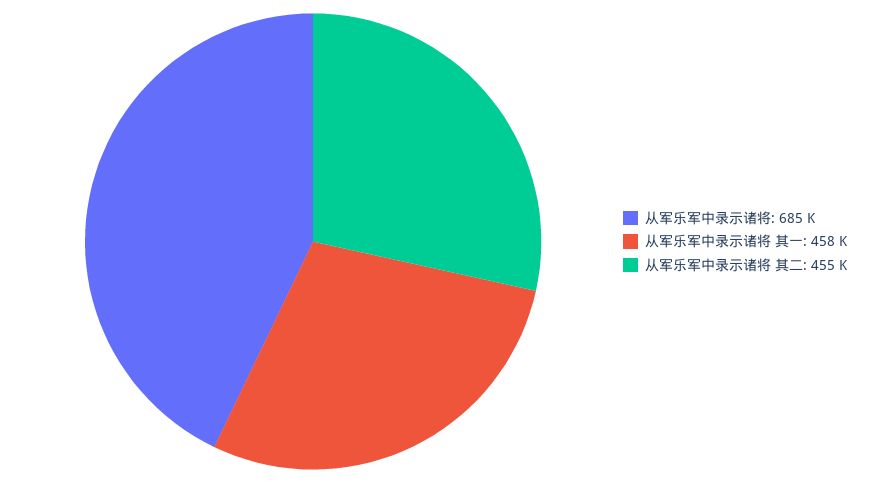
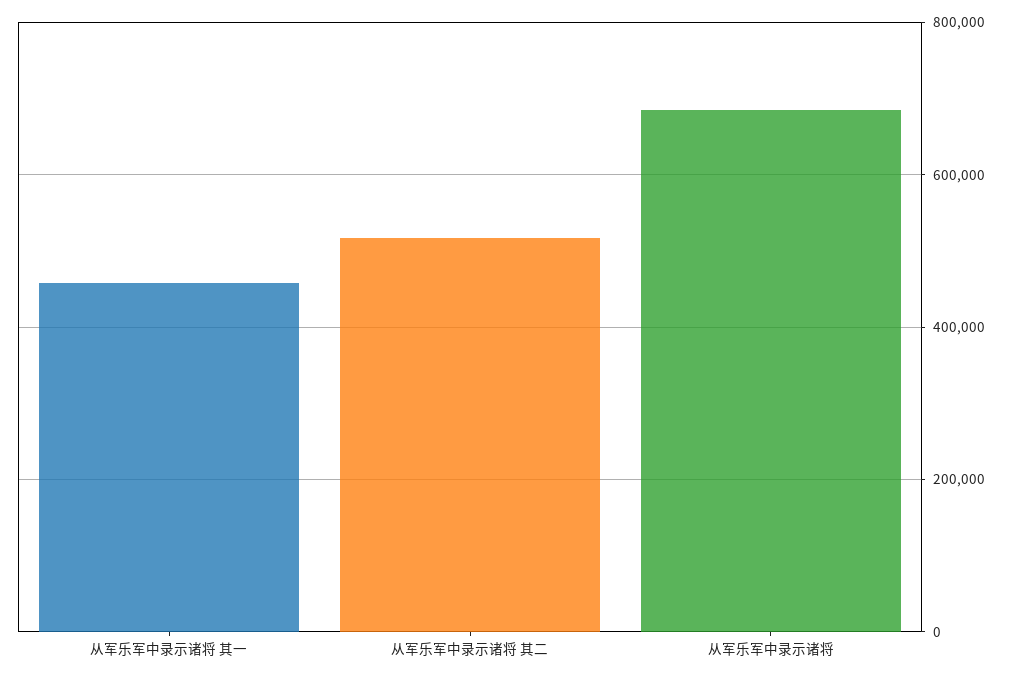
  {
    "从军乐军中录示诸将": 685000,
    "从军乐军中录示诸将 其一": 458000,
-   "从军乐军中录示诸将 其二": 455000
+   "从军乐军中录示诸将 其二": 520000
  }

